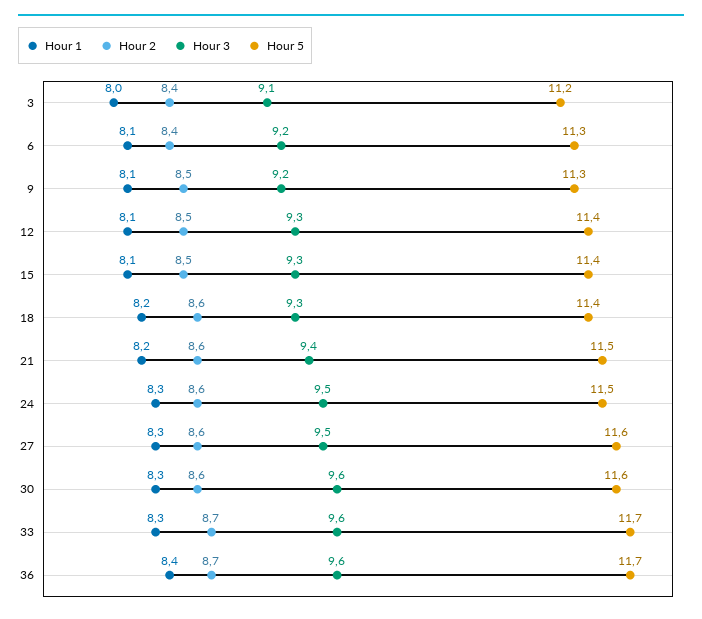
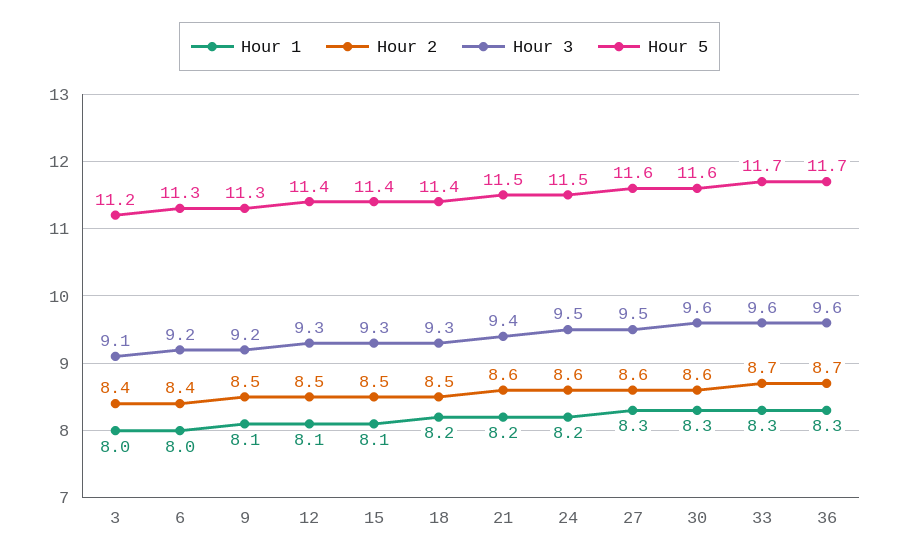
  {
    "Hour 1": {
      "3": 8,
-     "6": 8.1,
+     "6": 8,
      "9": 8.1,
      "12": 8.1,
      "15": 8.1,
      "18": 8.2,
      "21": 8.2,
-     "24": 8.3,
+     "24": 8.2,
      "27": 8.3,
      "30": 8.3,
      "33": 8.3,
-     "36": 8.4
+     "36": 8.3
    },
    "Hour 2": {
      "3": 8.4,
      "6": 8.4,
      "9": 8.5,
      "12": 8.5,
      "15": 8.5,
-     "18": 8.6,
+     "18": 8.5,
      "21": 8.6,
      "24": 8.6,
      "27": 8.6,
      "30": 8.6,
      "33": 8.7,
      "36": 8.7
    },
    "Hour 3": {
      "3": 9.1,
      "6": 9.2,
      "9": 9.2,
      "12": 9.3,
      "15": 9.3,
      "18": 9.3,
      "21": 9.4,
      "24": 9.5,
      "27": 9.5,
      "30": 9.6,
      "33": 9.6,
      "36": 9.6
    },
    "Hour 5": {
      "3": 11.2,
      "6": 11.3,
      "9": 11.3,
      "12": 11.4,
      "15": 11.4,
      "18": 11.4,
      "21": 11.5,
      "24": 11.5,
      "27": 11.6,
      "30": 11.6,
      "33": 11.7,
      "36": 11.7
    }
  }

